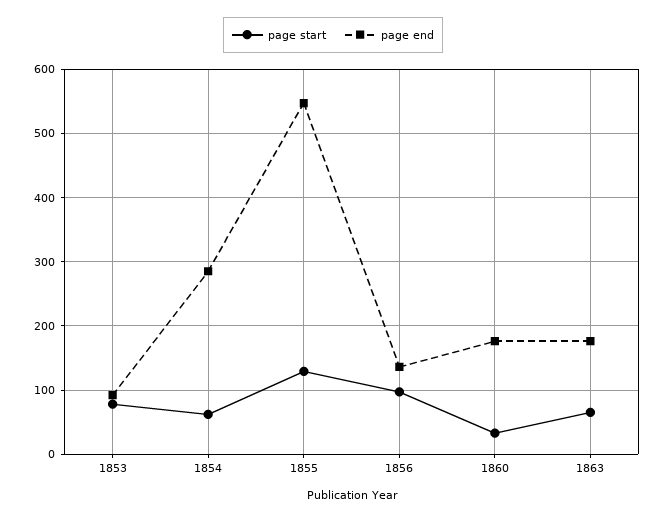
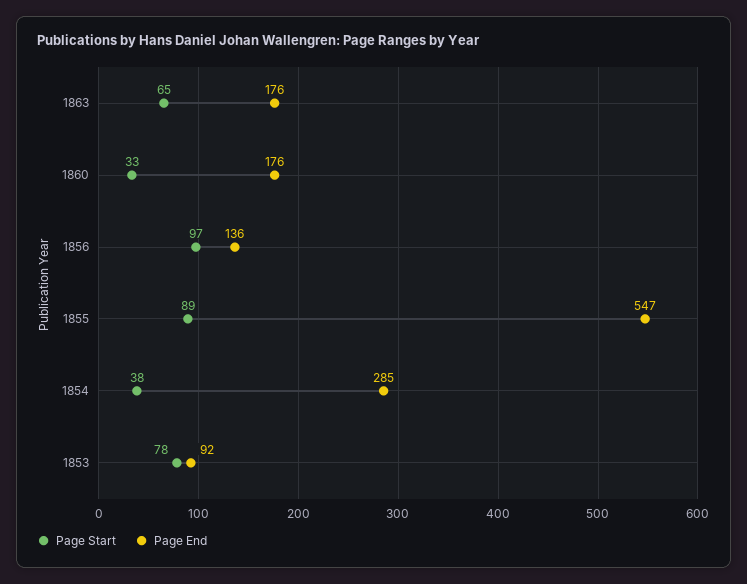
  {
    "page start": {
      "1853": 78,
-     "1854": 60,
+     "1854": 38,
-     "1855": 130,
+     "1855": 89,
      "1856": 97,
      "1860": 33,
      "1863": 65
    },
    "page end": {
      "1853": 92,
      "1854": 285,
      "1855": 547,
      "1856": 136,
      "1860": 176,
      "1863": 176
    }
  }

